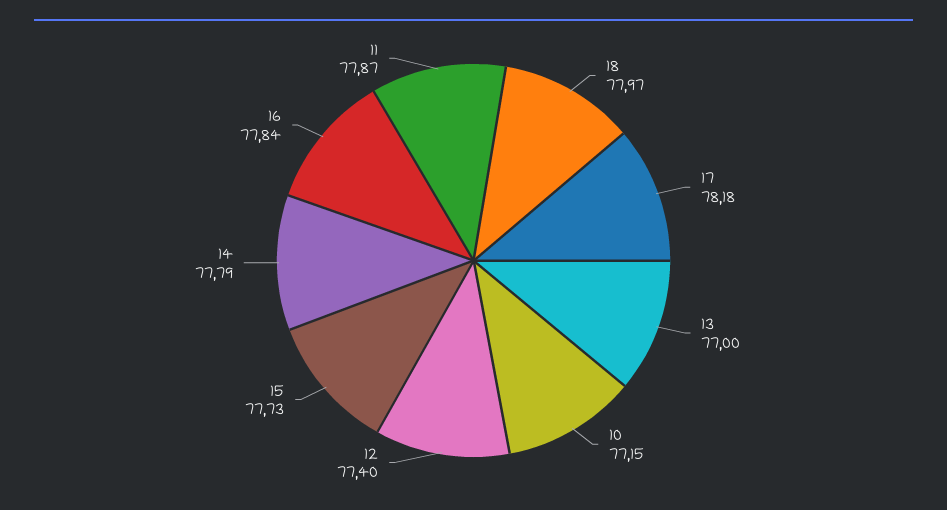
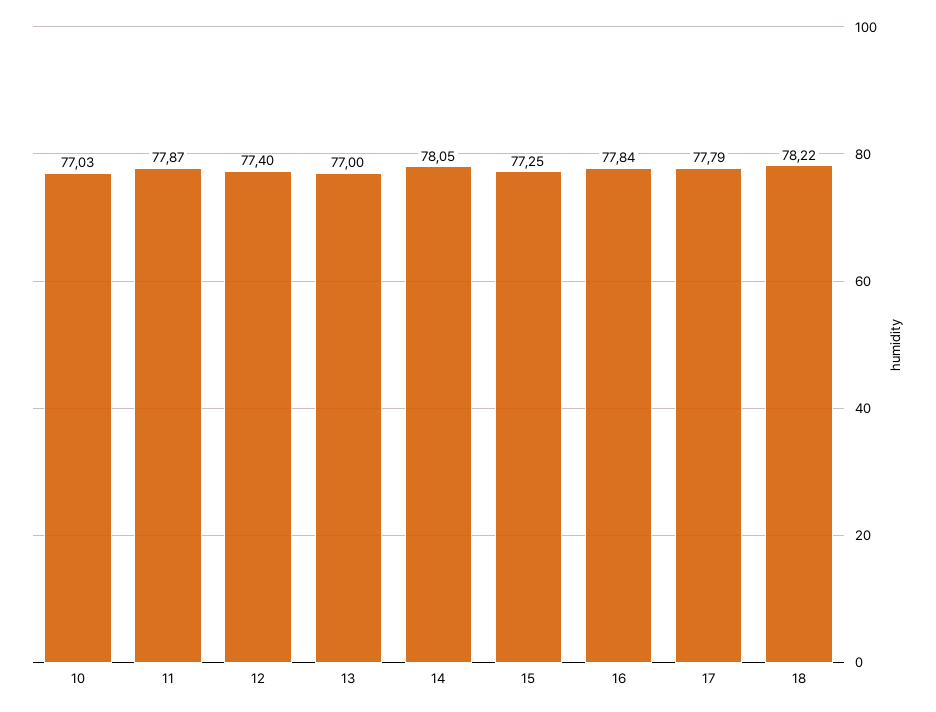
  {
-   "18": 77.97,
+   "18": 78.22,
-   "17": 78.18,
+   "17": 77.79,
    "13": 77,
-   "10": 77.15,
+   "10": 77.03,
    "12": 77.4,
-   "15": 77.73,
+   "15": 77.25,
-   "14": 77.79,
+   "14": 78.05,
    "16": 77.84,
    "11": 77.87
  }

